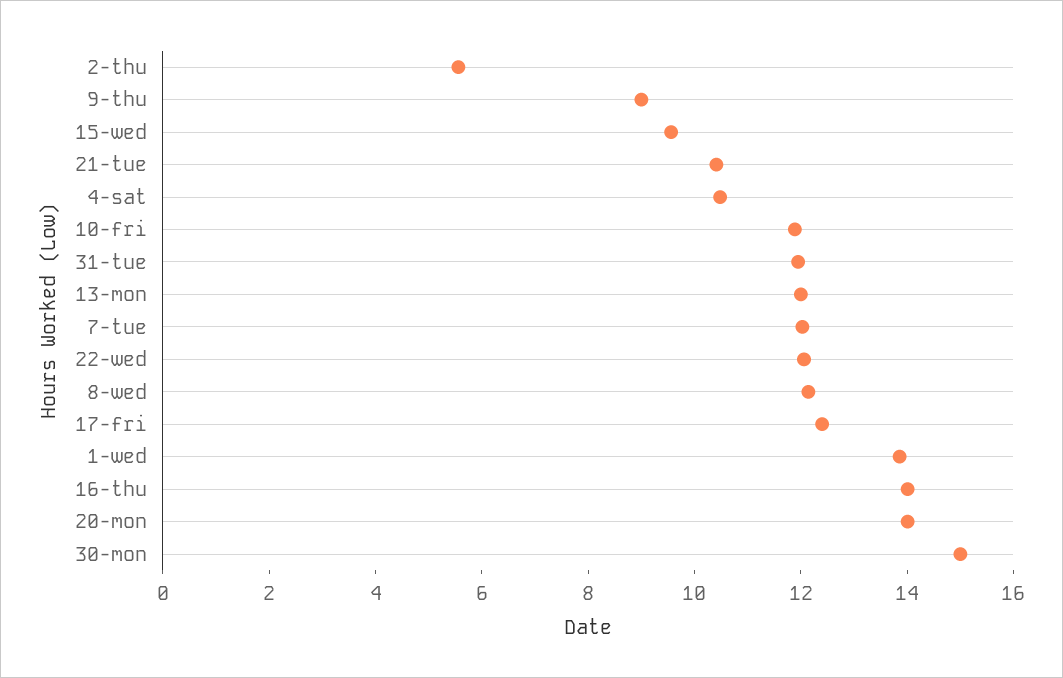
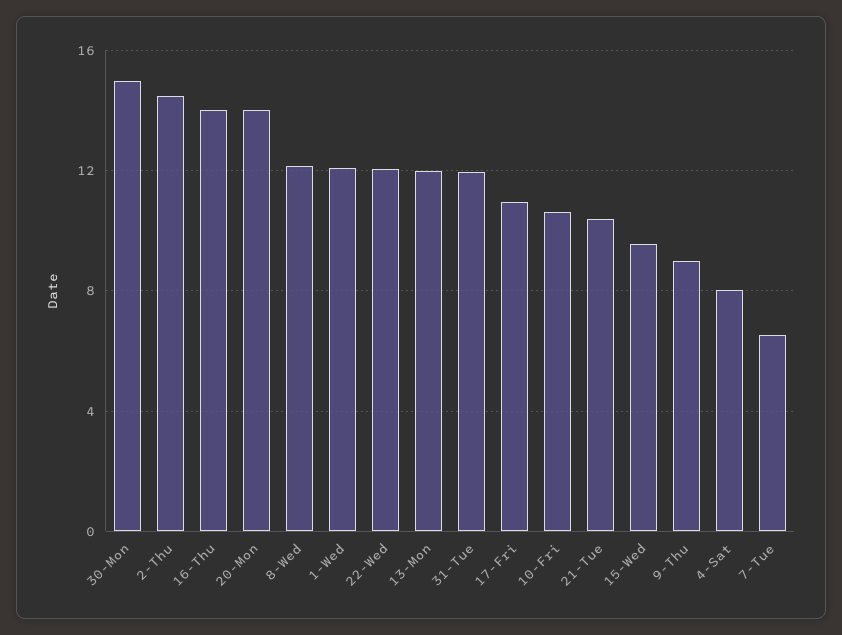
  {
-   "2-thu": 5.5,
+   "2-thu": 14.5,
    "9-thu": 9,
    "15-wed": 9.5,
    "21-tue": 10.5,
-   "4-sat": 10.5,
+   "4-sat": 8,
-   "10-fri": 12,
+   "10-fri": 10.5,
    "31-tue": 12,
    "13-mon": 12,
-   "7-tue": 12,
+   "7-tue": 6.5,
    "22-wed": 12,
    "8-wed": 12,
-   "17-fri": 12.5,
+   "17-fri": 11,
-   "1-wed": 14,
+   "1-wed": 12,
    "16-thu": 14,
    "20-mon": 14,
    "30-mon": 15
  }

